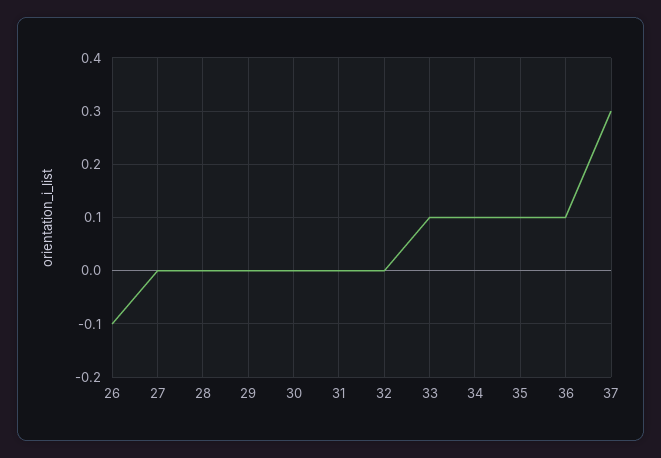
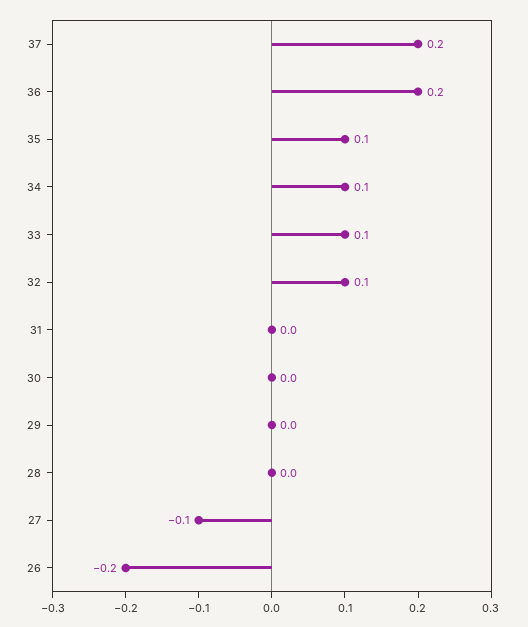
  {
-   "26": -0.1,
+   "26": -0.2,
-   "27": 0,
+   "27": -0.1,
    "28": 0,
    "29": 0,
    "30": 0,
    "31": 0,
-   "32": 0,
+   "32": 0.1,
    "33": 0.1,
    "34": 0.1,
    "35": 0.1,
-   "36": 0.1,
+   "36": 0.2,
-   "37": 0.3
+   "37": 0.2
  }

